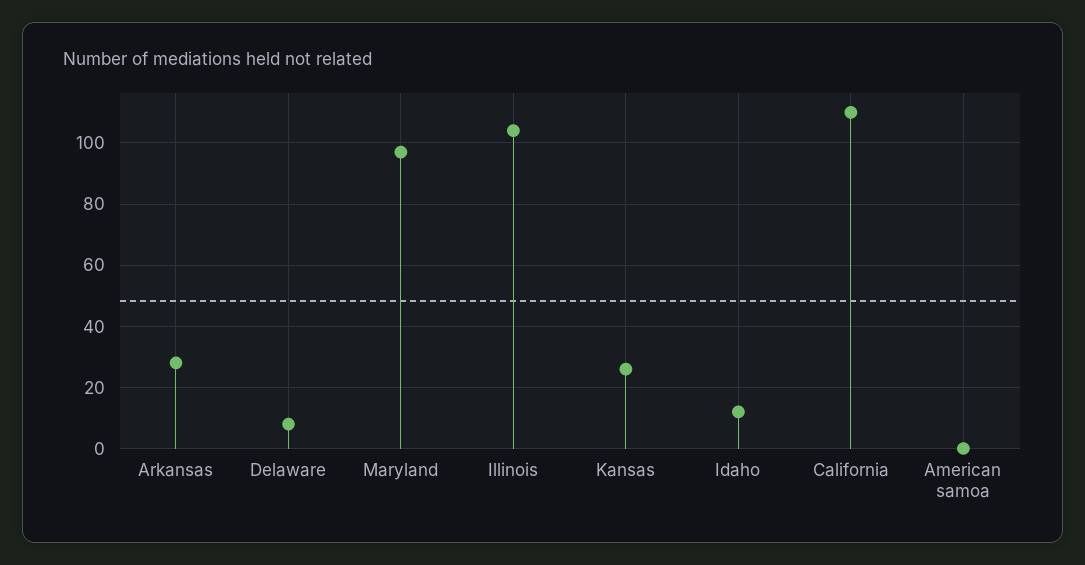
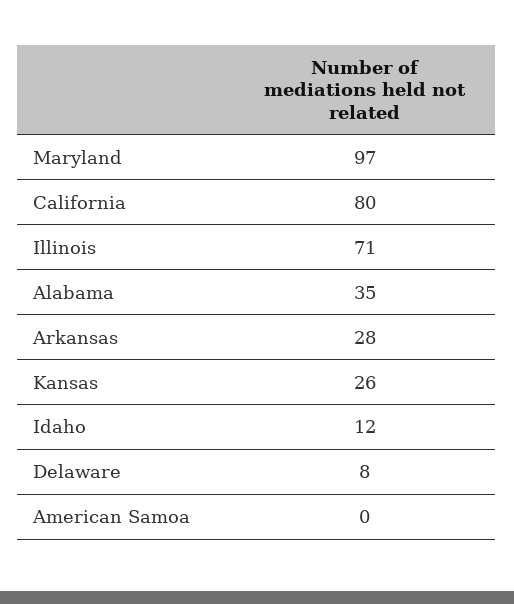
  {
    "Arkansas": 28,
    "Delaware": 8,
    "Maryland": 97,
-   "Illinois": 105,
+   "Illinois": 71,
    "Kansas": 26,
    "Idaho": 12,
-   "California": 110,
+   "California": 80,
-   "American samoa": 0
+   "American samoa": 0,
+   "Alabama": 35
  }

